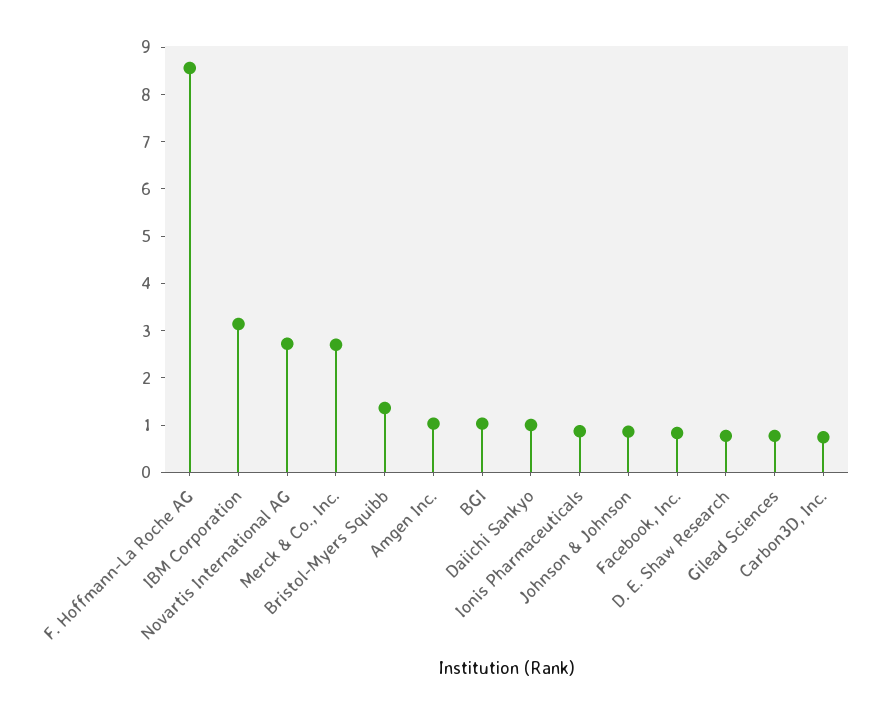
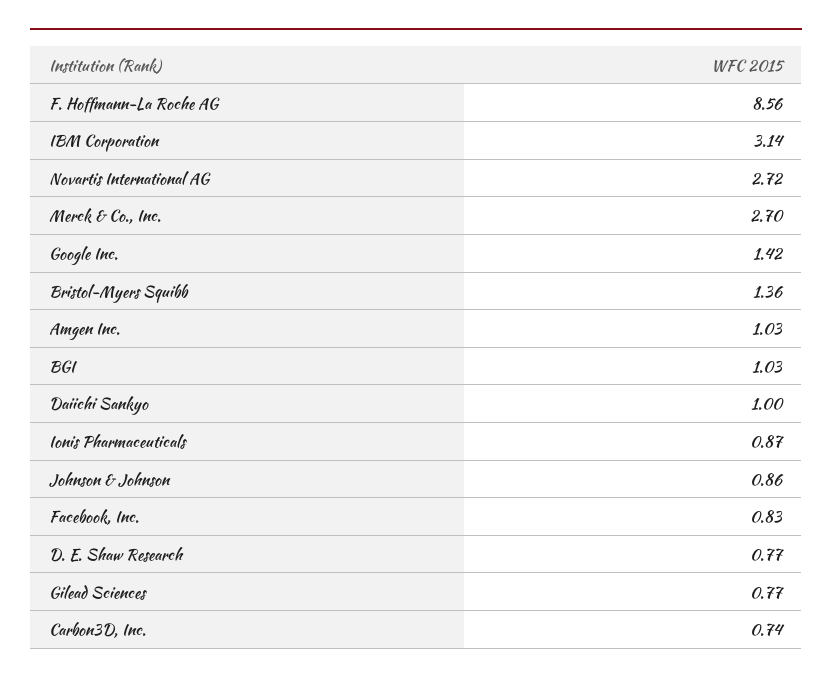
  {
    "F. Hoffmann-La Roche AG": 8.56,
    "IBM Corporation": 3.14,
    "Novartis International AG": 2.72,
    "Merck & Co., Inc.": 2.7,
    "Bristol-Myers Squibb": 1.36,
    "Amgen Inc.": 1.03,
    "BGI": 1.03,
    "Daiichi Sankyo": 1,
    "Ionis Pharmaceuticals": 0.87,
    "Johnson & Johnson": 0.86,
    "Facebook, Inc.": 0.83,
    "D. E. Shaw Research": 0.77,
    "Gilead Sciences": 0.77,
-   "Carbon3D, Inc.": 0.74
+   "Carbon3D, Inc.": 0.74,
+   "Google Inc.": 1.42
  }

